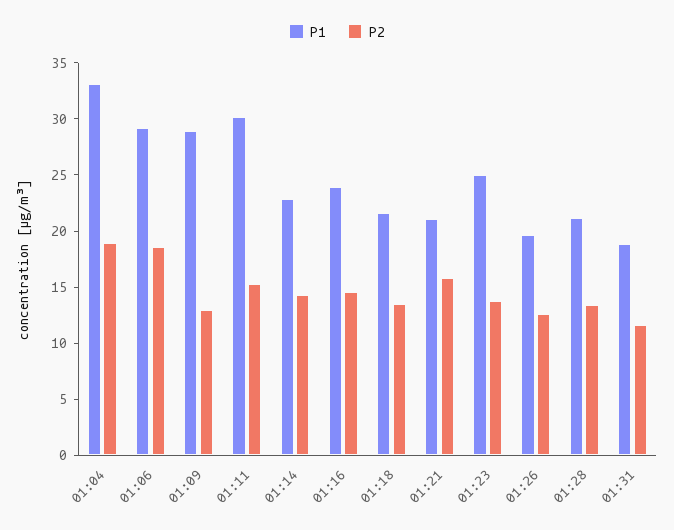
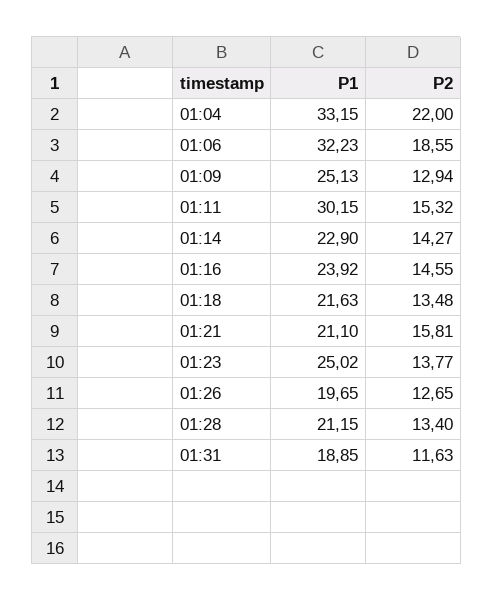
  {
    "P1": {
      "01:04": 33.15,
-     "01:06": 29,
+     "01:06": 32.23,
-     "01:09": 29,
+     "01:09": 25.13,
      "01:11": 30.15,
      "01:14": 22.9,
      "01:16": 23.92,
      "01:18": 21.63,
      "01:21": 21.1,
      "01:23": 25.02,
      "01:26": 19.65,
      "01:28": 21.15,
      "01:31": 18.85
    },
    "P2": {
-     "01:04": 19,
+     "01:04": 22,
      "01:06": 18.55,
      "01:09": 12.94,
      "01:11": 15.32,
      "01:14": 14.27,
      "01:16": 14.55,
      "01:18": 13.48,
      "01:21": 15.81,
      "01:23": 13.77,
      "01:26": 12.65,
      "01:28": 13.4,
      "01:31": 11.63
    }
  }

